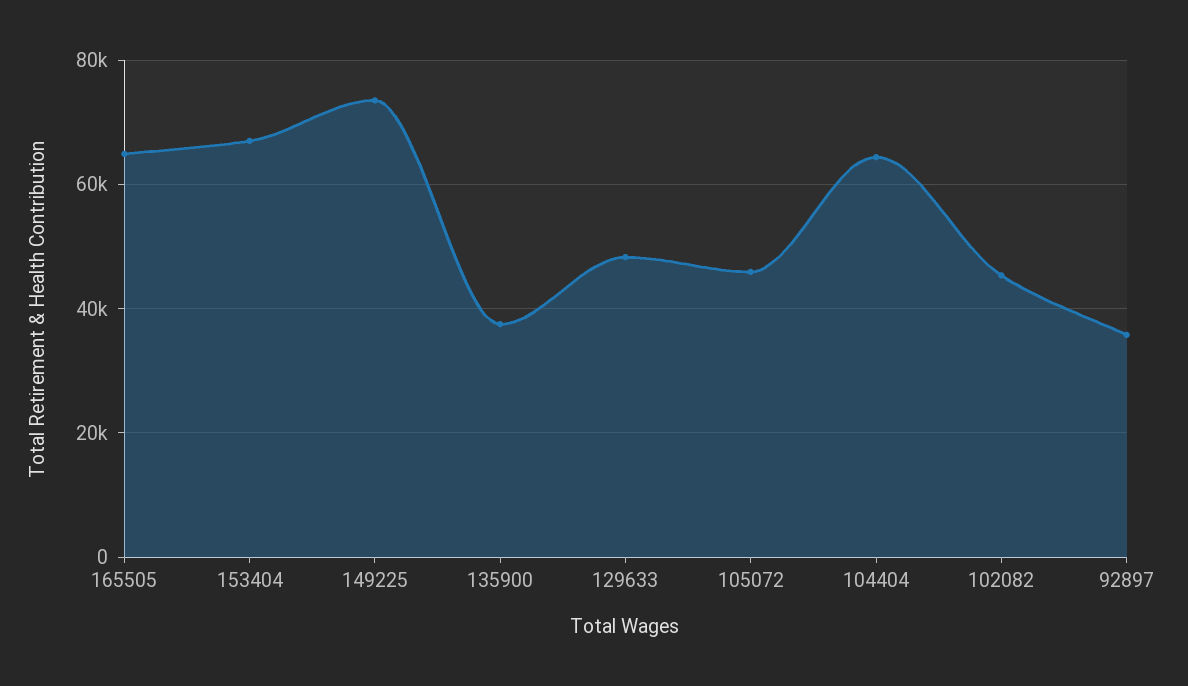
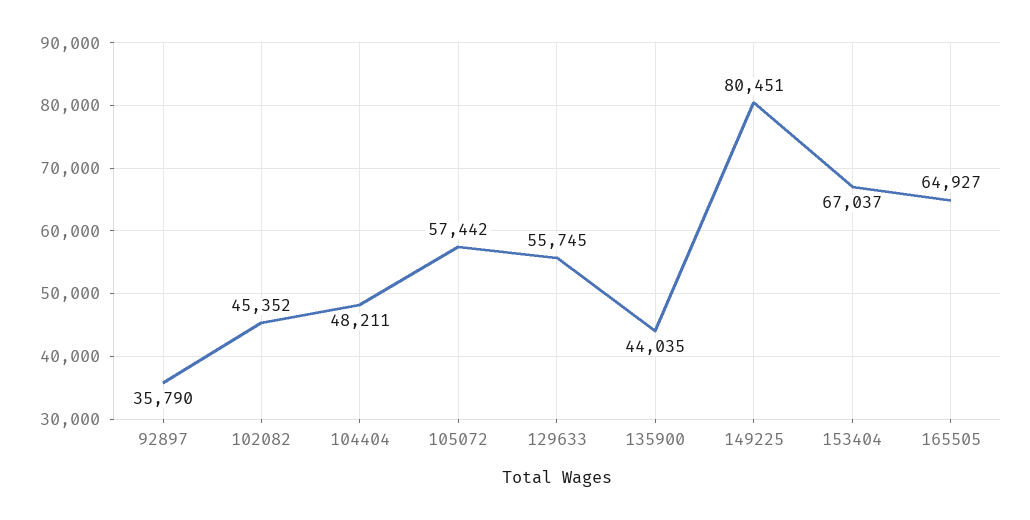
  {
    "165505": 64927,
    "153404": 67037,
-   "149225": 74000,
+   "149225": 80451,
-   "135900": 38000,
+   "135900": 44035,
-   "129633": 48000,
+   "129633": 55745,
-   "105072": 46000,
+   "105072": 57442,
-   "104404": 64000,
+   "104404": 48211,
    "102082": 45352,
    "92897": 35790
  }

